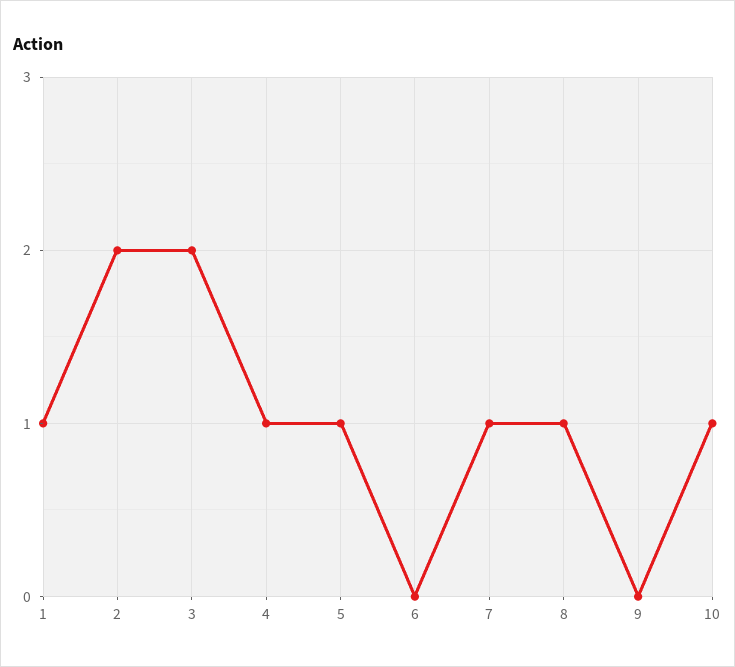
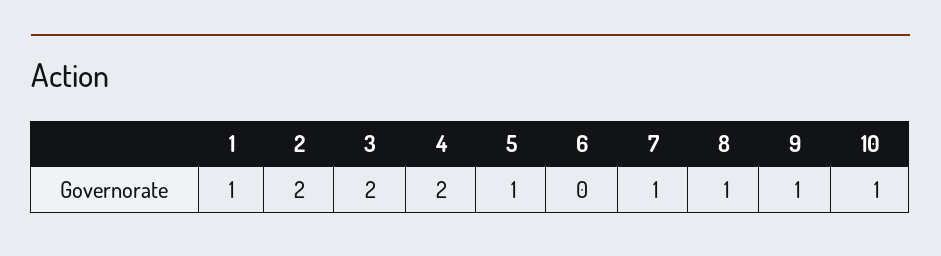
  {
    "1": 1,
    "2": 2,
    "3": 2,
-   "4": 1,
+   "4": 2,
    "5": 1,
    "6": 0,
    "7": 1,
    "8": 1,
-   "9": 0,
+   "9": 1,
    "10": 1
  }

